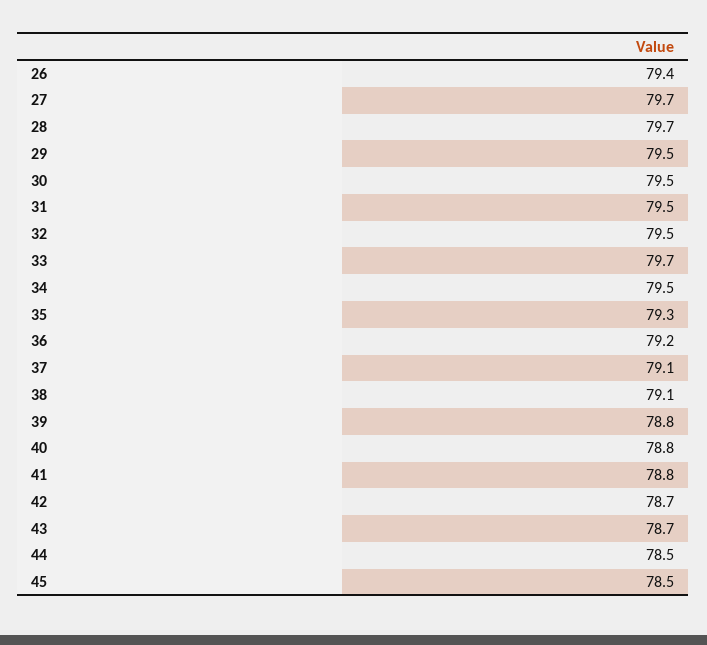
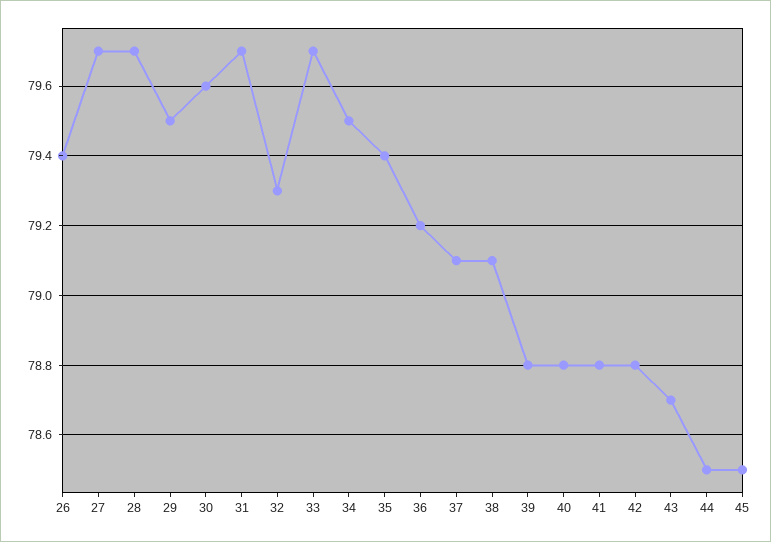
  {
    "26": 79.4,
    "27": 79.7,
    "28": 79.7,
    "29": 79.5,
-   "30": 79.5,
+   "30": 79.6,
-   "31": 79.5,
+   "31": 79.7,
-   "32": 79.5,
+   "32": 79.3,
    "33": 79.7,
    "34": 79.5,
-   "35": 79.3,
+   "35": 79.4,
    "36": 79.2,
    "37": 79.1,
    "38": 79.1,
    "39": 78.8,
    "40": 78.8,
    "41": 78.8,
-   "42": 78.7,
+   "42": 78.8,
    "43": 78.7,
    "44": 78.5,
    "45": 78.5
  }

